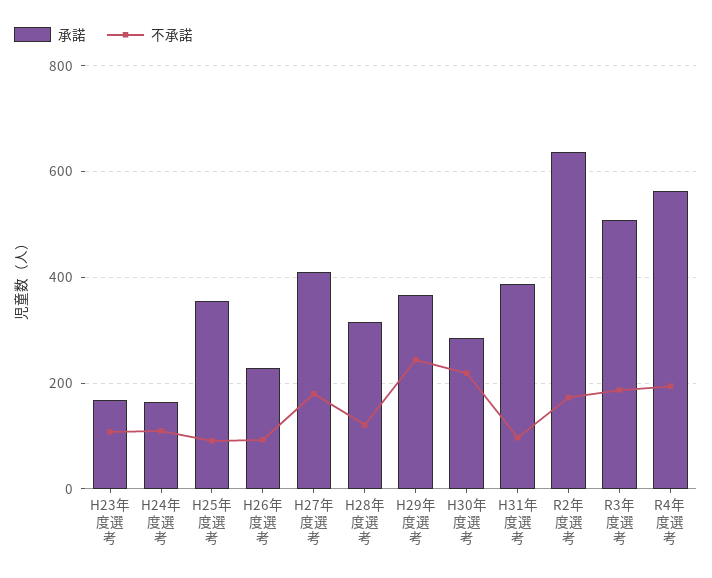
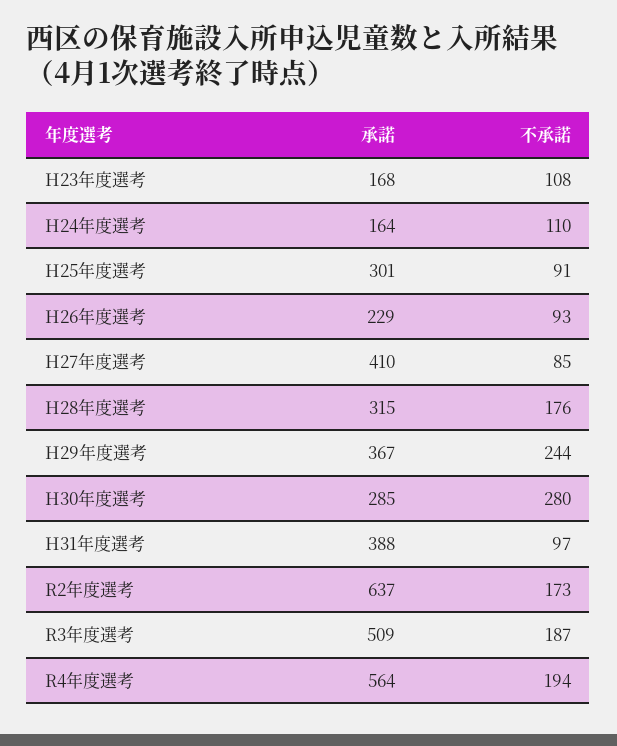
  {
    "承諾": {
      "H23年度選考": 168,
      "H24年度選考": 164,
-     "H25年度選考": 360,
+     "H25年度選考": 301,
      "H26年度選考": 229,
      "H27年度選考": 410,
      "H28年度選考": 315,
      "H29年度選考": 367,
      "H30年度選考": 285,
      "H31年度選考": 388,
      "R2年度選考": 637,
      "R3年度選考": 509,
      "R4年度選考": 564
    },
    "不承諾": {
      "H23年度選考": 108,
      "H24年度選考": 110,
      "H25年度選考": 91,
      "H26年度選考": 93,
-     "H27年度選考": 180,
+     "H27年度選考": 85,
-     "H28年度選考": 120,
+     "H28年度選考": 176,
      "H29年度選考": 244,
-     "H30年度選考": 220,
+     "H30年度選考": 280,
      "H31年度選考": 97,
      "R2年度選考": 173,
      "R3年度選考": 187,
      "R4年度選考": 194
    }
  }

